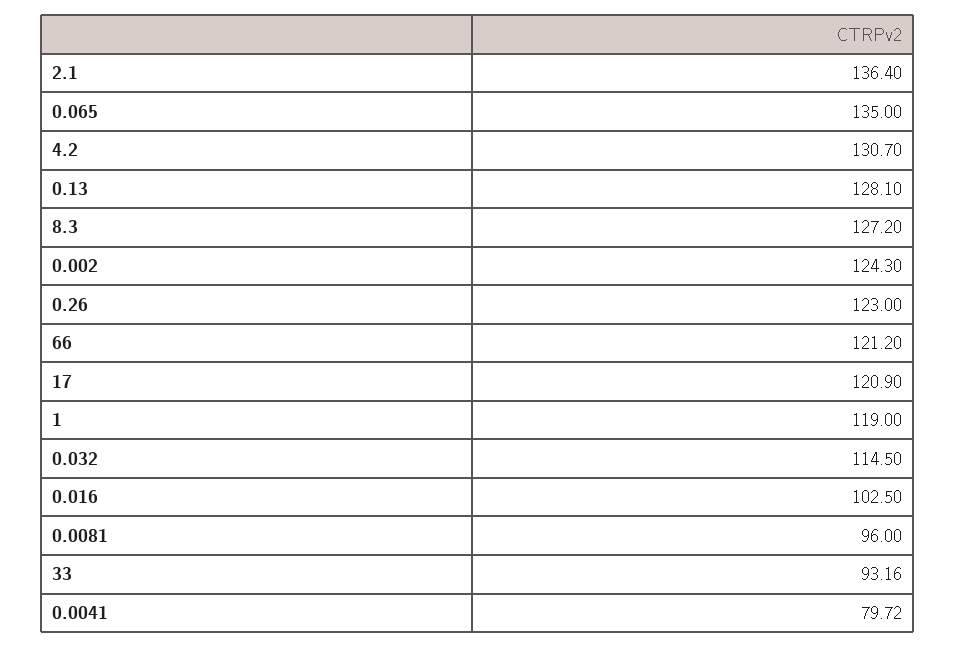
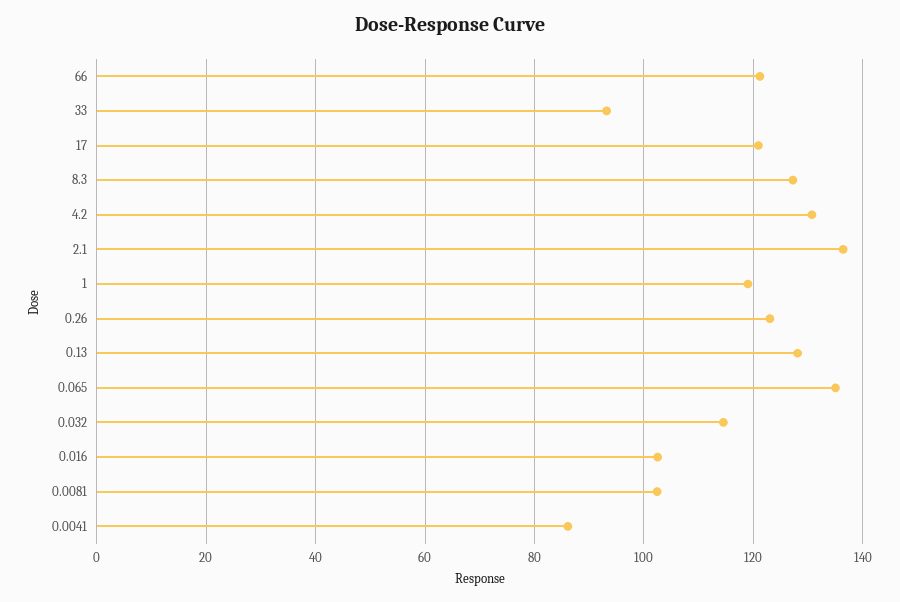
  {
    "2.1": 136.4,
    "0.065": 135,
    "4.2": 130.7,
    "0.13": 128.1,
    "8.3": 127.2,
-   "0.002": 124.3,
    "0.26": 123,
    "66": 121.2,
    "17": 120.9,
    "1": 119,
    "0.032": 114.5,
    "0.016": 102.5,
-   "0.0081": 96,
+   "0.0081": 102,
    "33": 93.16,
-   "0.0041": 79.72
+   "0.0041": 86
  }

